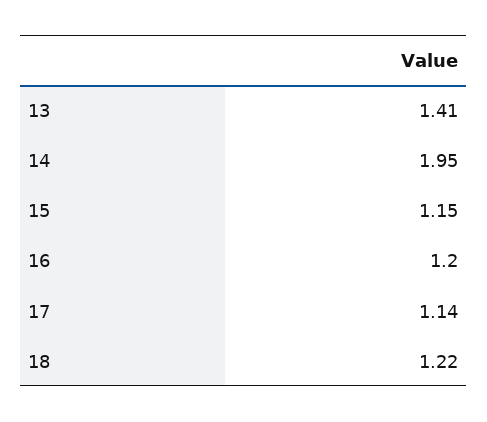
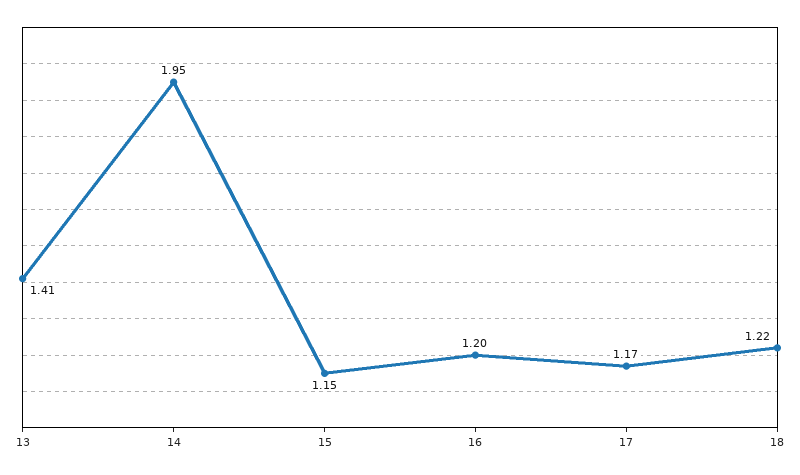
  {
    "13": 1.41,
    "14": 1.95,
    "15": 1.15,
    "16": 1.2,
-   "17": 1.14,
+   "17": 1.17,
    "18": 1.22
  }

